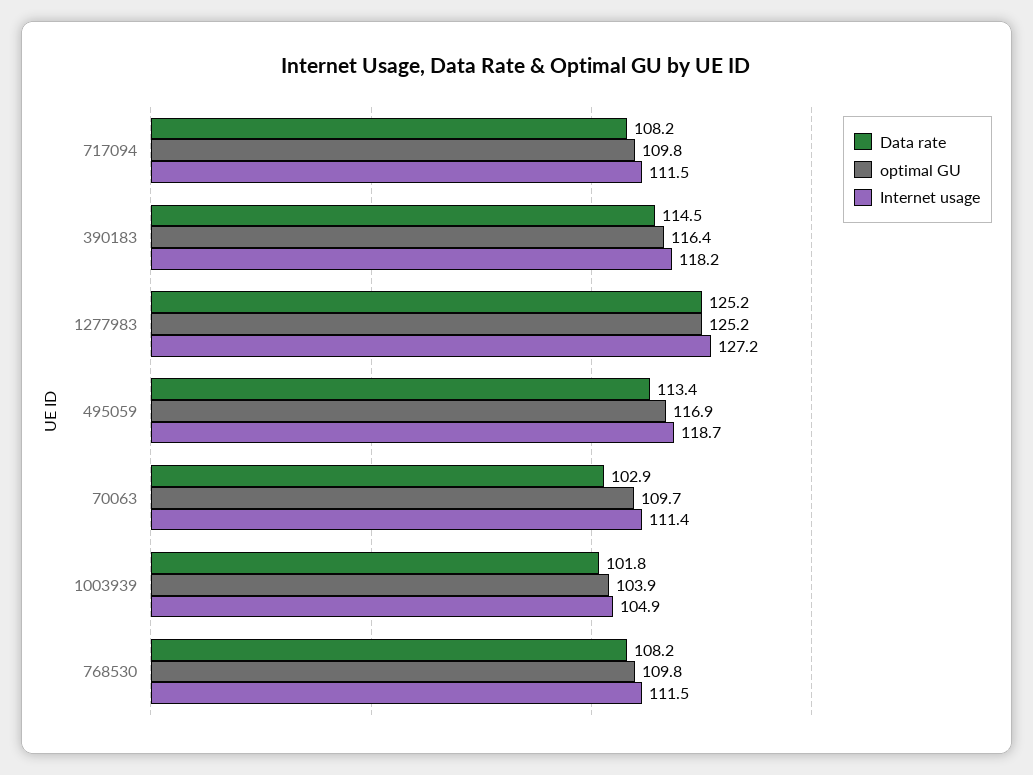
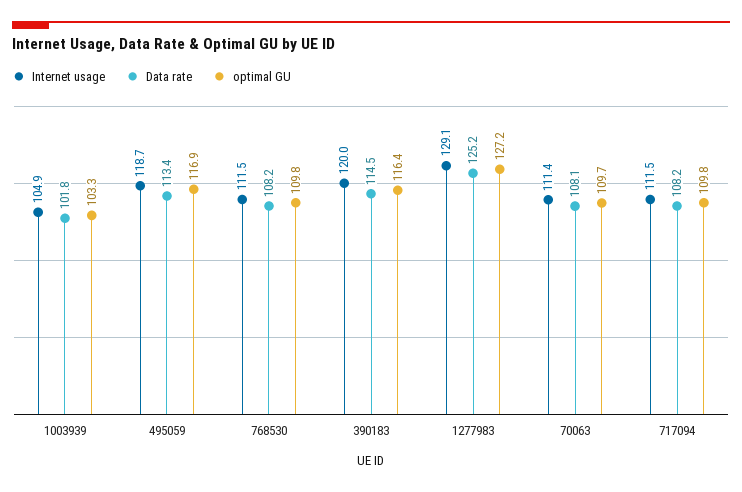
  {
    "Data rate": {
      "717094": 108.2,
      "390183": 114.5,
      "1277983": 125.2,
      "495059": 113.4,
-     "70063": 102.9,
+     "70063": 108.1,
      "1003939": 101.8,
      "768530": 108.2
    },
    "optimal GU": {
      "717094": 109.8,
      "390183": 116.4,
-     "1277983": 125.2,
+     "1277983": 127.2,
      "495059": 116.9,
      "70063": 109.7,
-     "1003939": 103.9,
+     "1003939": 103.3,
      "768530": 109.8
    },
    "Internet usage": {
      "717094": 111.5,
-     "390183": 118.2,
+     "390183": 120,
-     "1277983": 127.2,
+     "1277983": 129.1,
      "495059": 118.7,
      "70063": 111.4,
      "1003939": 104.9,
      "768530": 111.5
    }
  }

